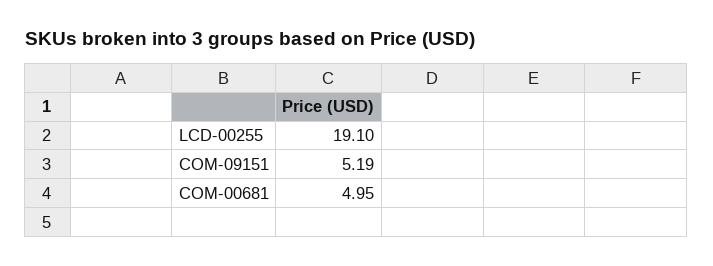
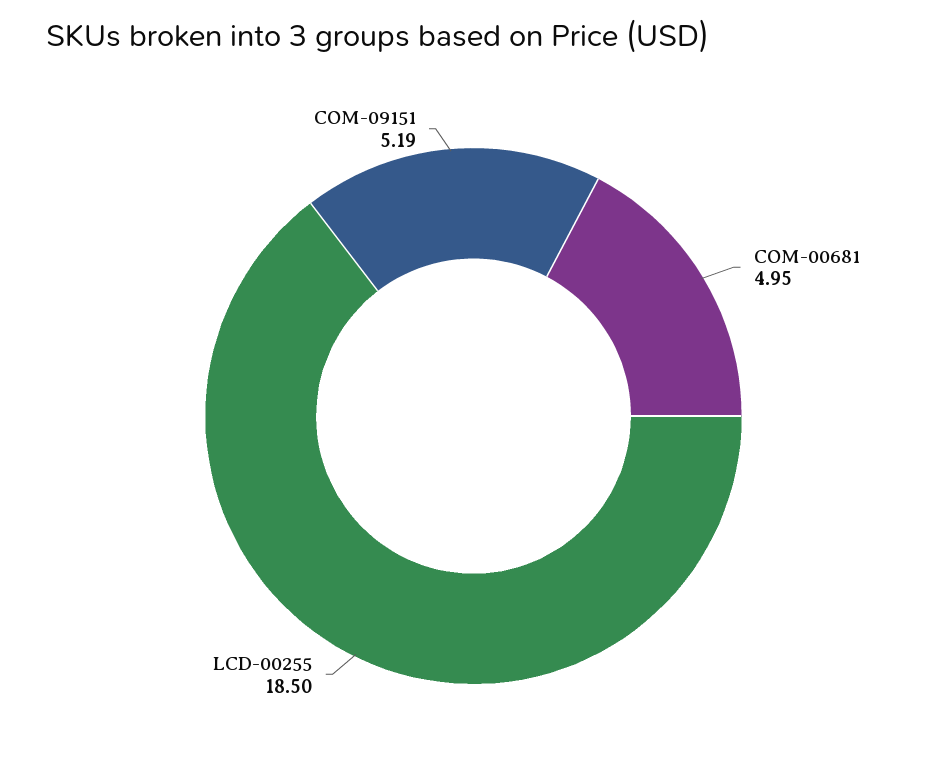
  {
-   "LCD-00255": 19.1,
+   "LCD-00255": 18.5,
    "COM-09151": 5.19,
    "COM-00681": 4.95
  }

